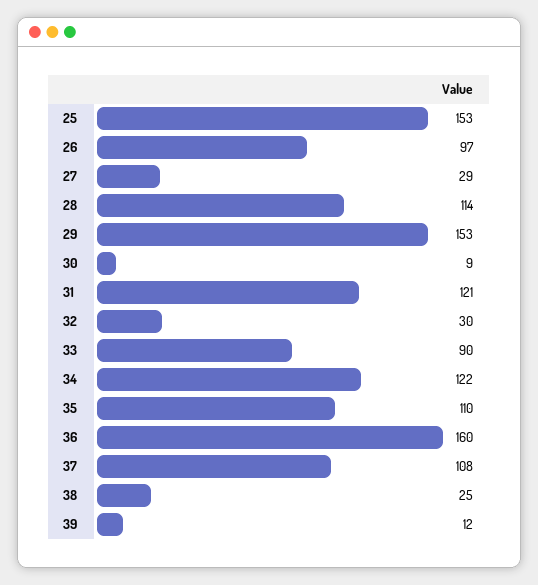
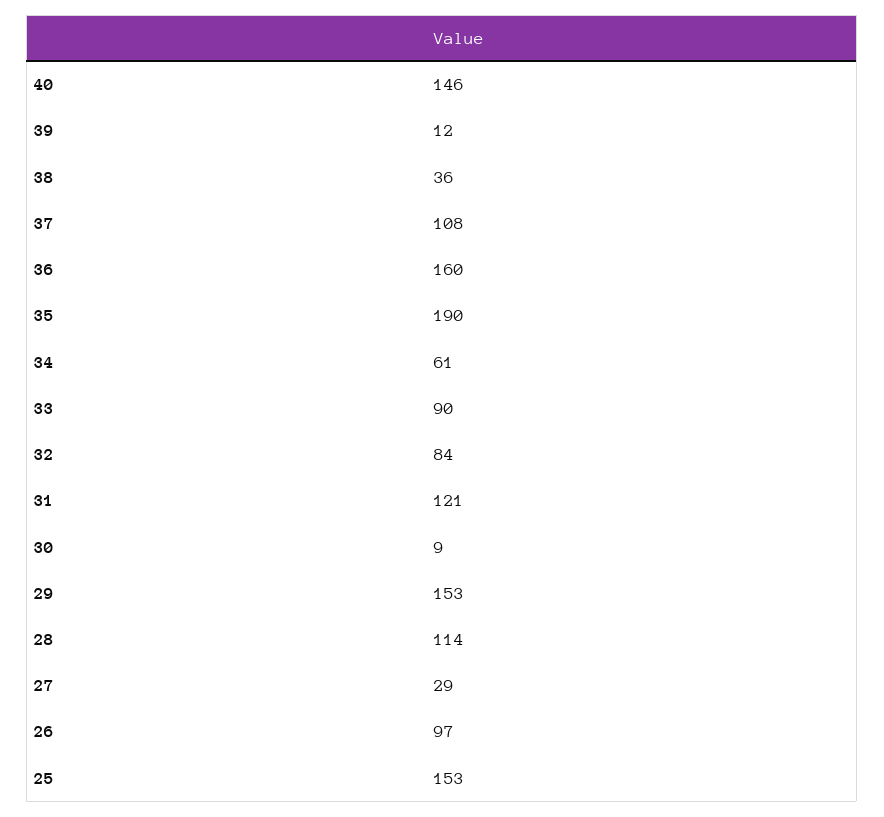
  {
    "25": 153,
    "26": 97,
    "27": 29,
    "28": 114,
    "29": 153,
    "30": 9,
    "31": 121,
-   "32": 30,
+   "32": 84,
    "33": 90,
-   "34": 122,
+   "34": 61,
-   "35": 110,
+   "35": 190,
    "36": 160,
    "37": 108,
-   "38": 25,
+   "38": 36,
-   "39": 12
+   "39": 12,
+   "40": 146
  }

